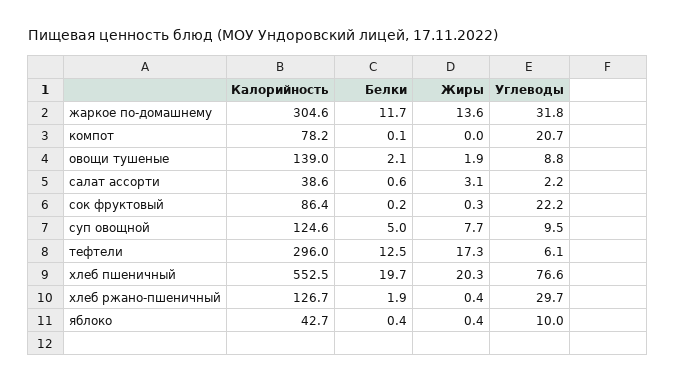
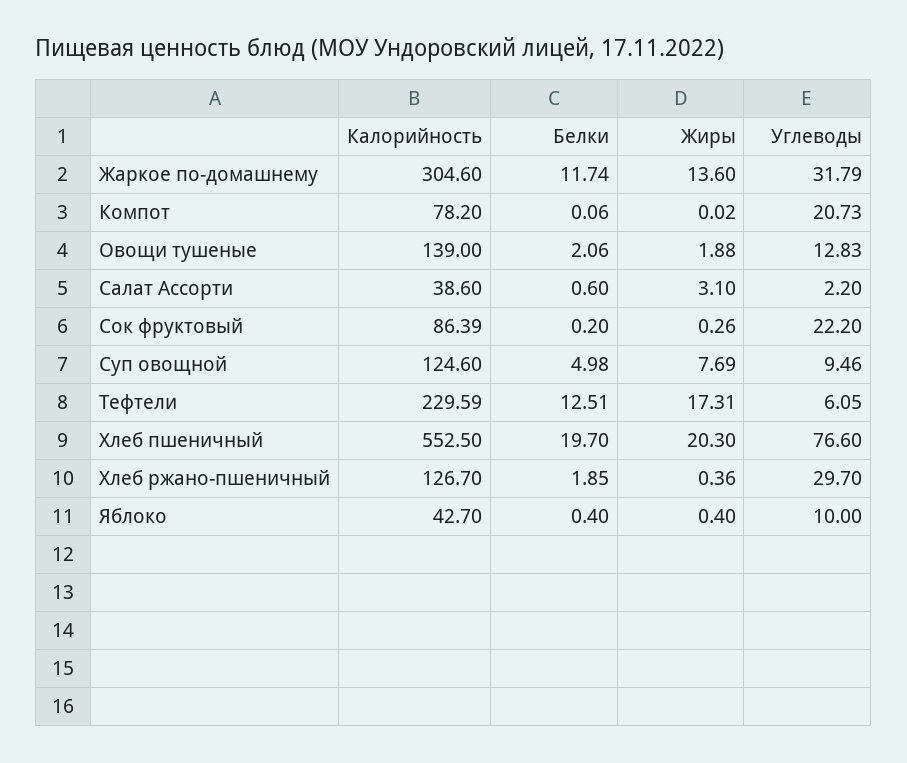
  {
    "Калорийность": {
      "жаркое по-домашнему": 304.6,
      "компот": 78.2,
      "овощи тушеные": 139,
      "салат ассорти": 38.6,
      "сок фруктовый": 86.39,
      "суп овощной": 124.6,
-     "тефтели": 296,
+     "тефтели": 229.59,
      "хлеб пшеничный": 552.5,
      "хлеб ржано-пшеничный": 126.7,
      "яблоко": 42.7
    },
    "Белки": {
      "жаркое по-домашнему": 11.74,
      "компот": 0.06,
      "овощи тушеные": 2.06,
      "салат ассорти": 0.6,
      "сок фруктовый": 0.2,
      "суп овощной": 4.98,
      "тефтели": 12.51,
      "хлеб пшеничный": 19.7,
      "хлеб ржано-пшеничный": 1.85,
      "яблоко": 0.4
    },
    "Жиры": {
      "жаркое по-домашнему": 13.6,
      "компот": 0.02,
      "овощи тушеные": 1.88,
      "салат ассорти": 3.1,
      "сок фруктовый": 0.26,
      "суп овощной": 7.69,
      "тефтели": 17.31,
      "хлеб пшеничный": 20.3,
      "хлеб ржано-пшеничный": 0.36,
      "яблоко": 0.4
    },
    "Углеводы": {
      "жаркое по-домашнему": 31.79,
      "компот": 20.73,
-     "овощи тушеные": 8.8,
+     "овощи тушеные": 12.83,
      "салат ассорти": 2.2,
      "сок фруктовый": 22.2,
      "суп овощной": 9.46,
      "тефтели": 6.05,
      "хлеб пшеничный": 76.6,
      "хлеб ржано-пшеничный": 29.7,
      "яблоко": 10
    }
  }

